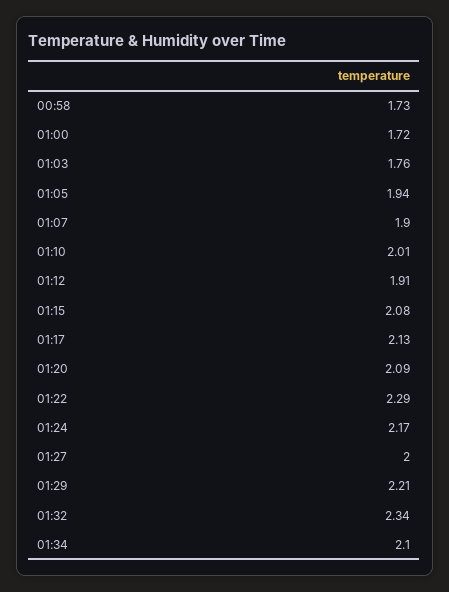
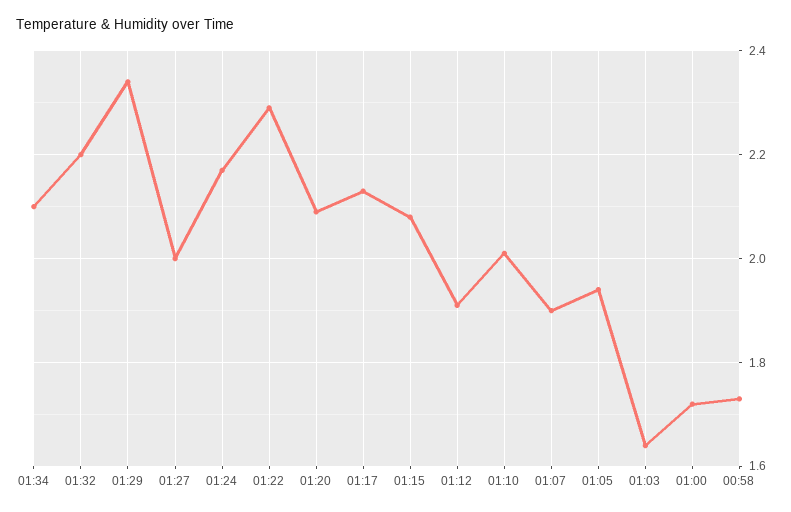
  {
    "00:58": 1.73,
    "01:00": 1.72,
-   "01:03": 1.76,
+   "01:03": 1.65,
    "01:05": 1.94,
    "01:07": 1.9,
    "01:10": 2.01,
    "01:12": 1.91,
    "01:15": 2.08,
    "01:17": 2.13,
    "01:20": 2.09,
    "01:22": 2.29,
    "01:24": 2.17,
    "01:27": 2,
-   "01:29": 2.21,
+   "01:29": 2.35,
-   "01:32": 2.34,
+   "01:32": 2.2,
    "01:34": 2.1
  }

